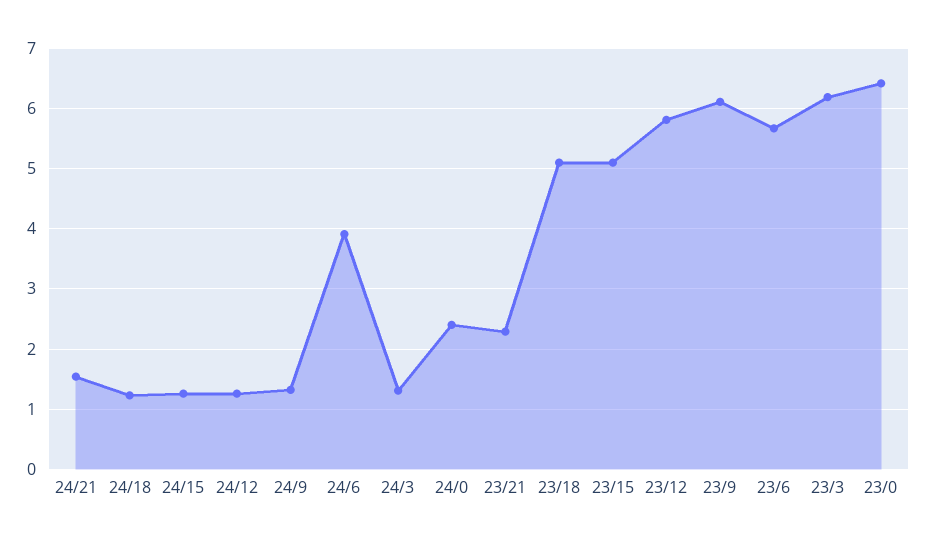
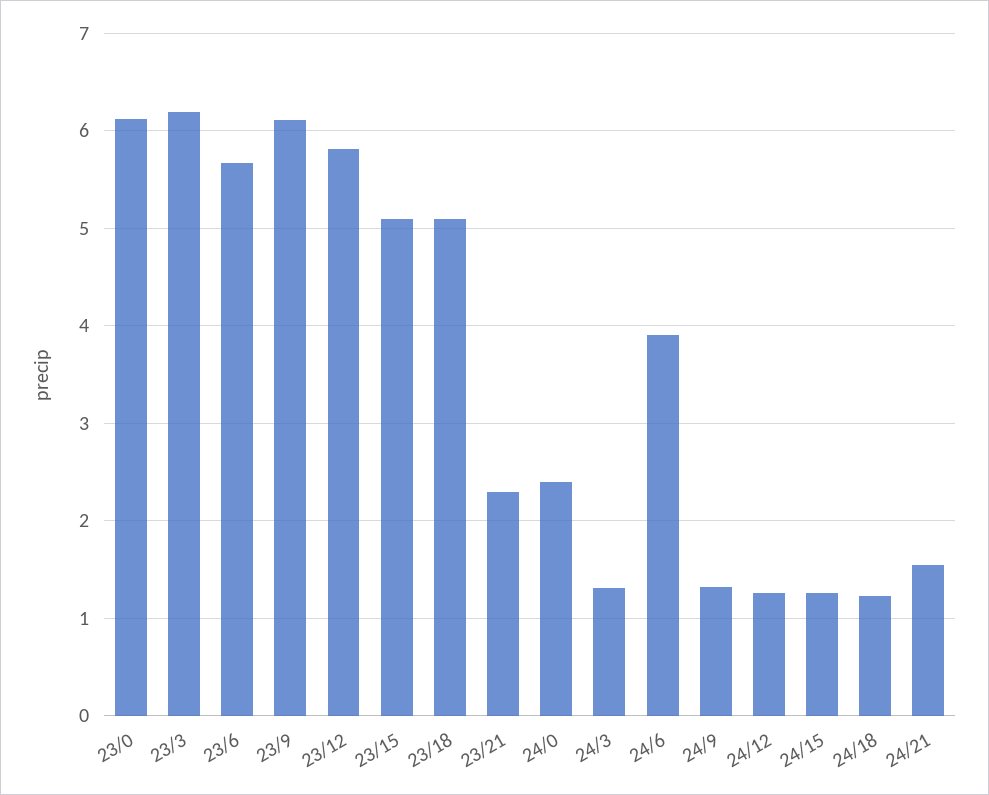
  {
    "24/21": 1.5,
    "24/18": 1.2,
    "24/15": 1.3,
    "24/12": 1.3,
    "24/9": 1.3,
    "24/6": 3.9,
    "24/3": 1.3,
    "24/0": 2.4,
    "23/21": 2.3,
    "23/18": 5.1,
    "23/15": 5.1,
    "23/12": 5.8,
    "23/9": 6.1,
    "23/6": 5.7,
    "23/3": 6.2,
-   "23/0": 6.4
+   "23/0": 6.1
  }

